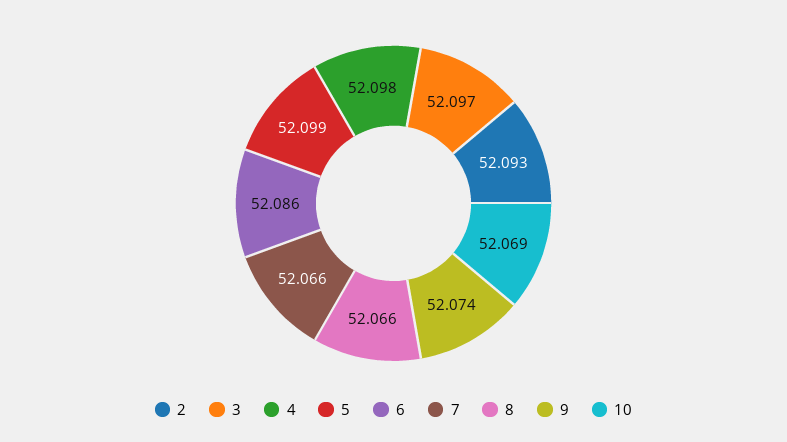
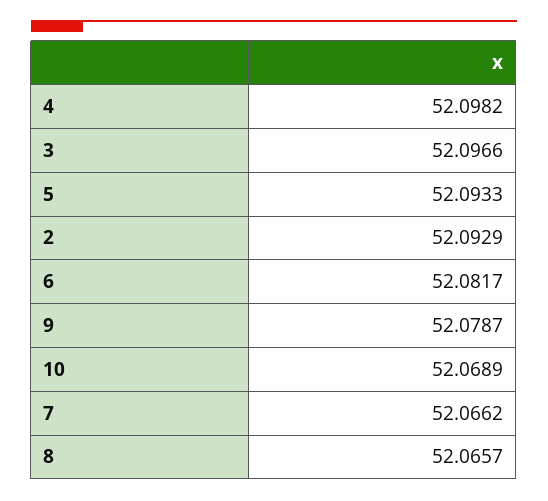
  {
    "2": 52.0929,
    "3": 52.0966,
    "4": 52.0982,
-   "5": 52.099,
+   "5": 52.0933,
-   "6": 52.086,
+   "6": 52.0817,
    "7": 52.0662,
    "8": 52.0657,
-   "9": 52.074,
+   "9": 52.0787,
    "10": 52.0689
  }

